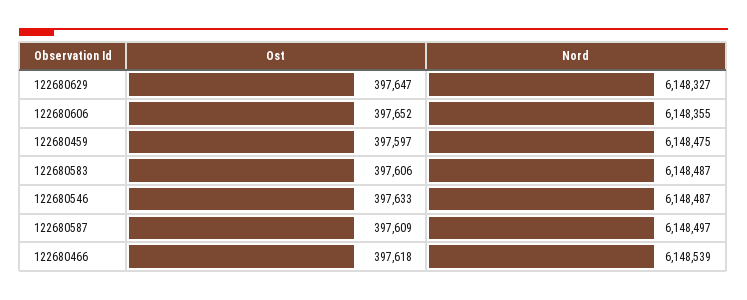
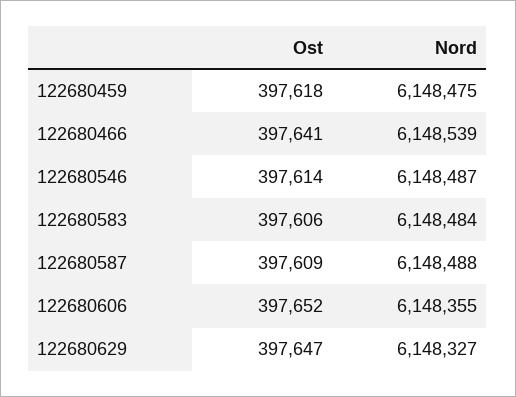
  {
    "Ost": {
      "122680629": 397647,
      "122680606": 397652,
-     "122680459": 397597,
+     "122680459": 397618,
      "122680583": 397606,
-     "122680546": 397633,
+     "122680546": 397614,
      "122680587": 397609,
-     "122680466": 397618
+     "122680466": 397641
    },
    "Nord": {
      "122680629": 6148327,
      "122680606": 6148355,
      "122680459": 6148475,
-     "122680583": 6148487,
+     "122680583": 6148484,
      "122680546": 6148487,
-     "122680587": 6148497,
+     "122680587": 6148488,
      "122680466": 6148539
    }
  }

